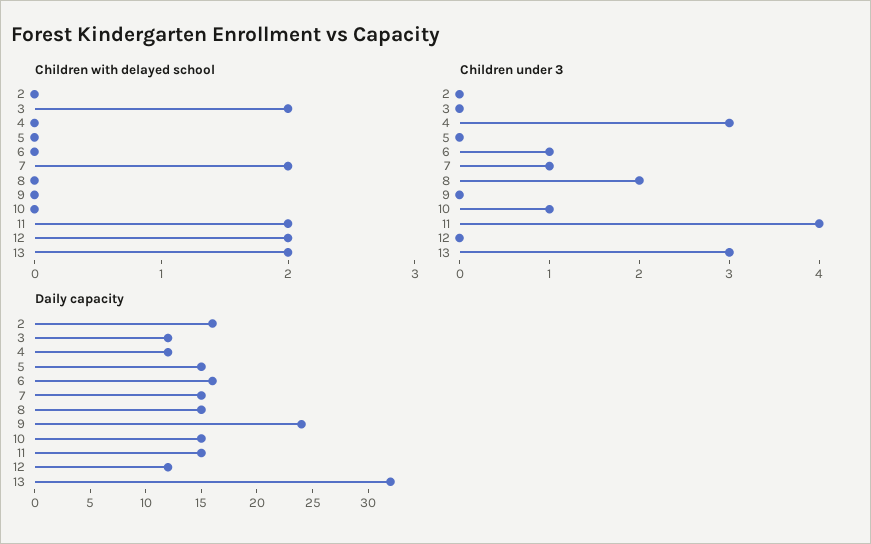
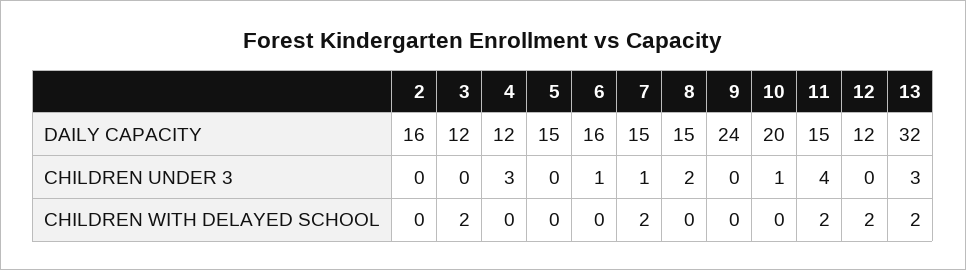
  {
    "Children with delayed school": {
      "2": 0,
      "3": 2,
      "4": 0,
      "5": 0,
      "6": 0,
      "7": 2,
      "8": 0,
      "9": 0,
      "10": 0,
      "11": 2,
      "12": 2,
      "13": 2
    },
    "Children under 3": {
      "2": 0,
      "3": 0,
      "4": 3,
      "5": 0,
      "6": 1,
      "7": 1,
      "8": 2,
      "9": 0,
      "10": 1,
      "11": 4,
      "12": 0,
      "13": 3
    },
    "Daily capacity": {
      "2": 16,
      "3": 12,
      "4": 12,
      "5": 15,
      "6": 16,
      "7": 15,
      "8": 15,
      "9": 24,
-     "10": 15,
+     "10": 20,
      "11": 15,
      "12": 12,
      "13": 32
    }
  }

